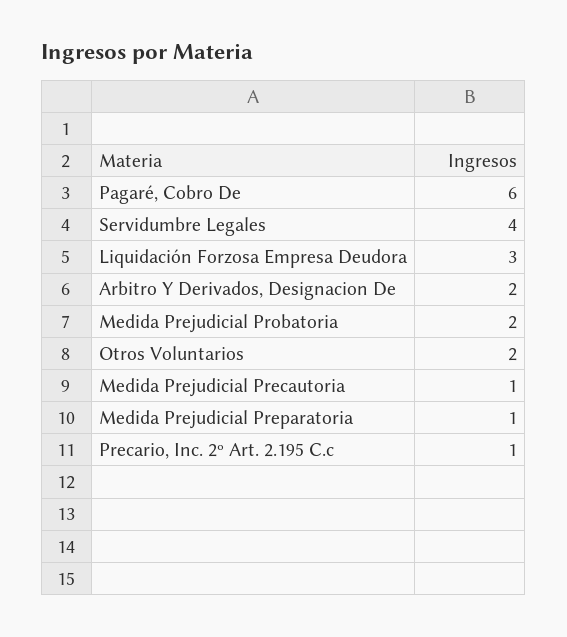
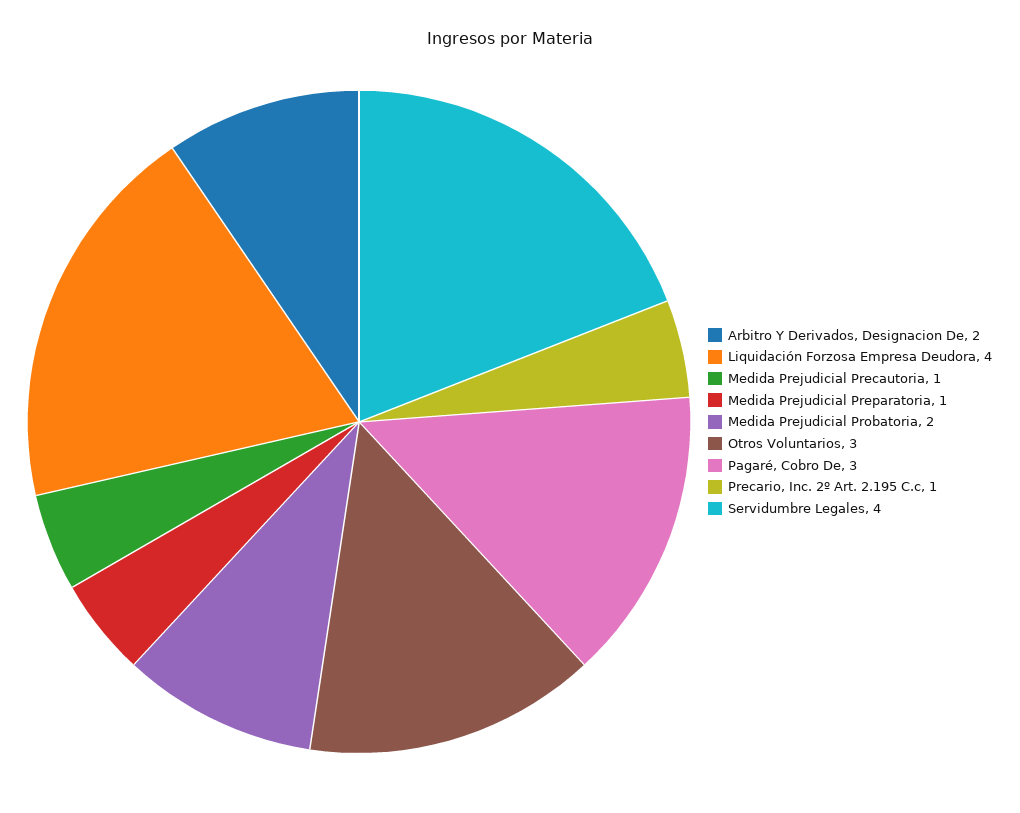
  {
-   "Pagaré, Cobro De": 6,
+   "Pagaré, Cobro De": 3,
    "Servidumbre Legales": 4,
-   "Liquidación Forzosa Empresa Deudora": 3,
+   "Liquidación Forzosa Empresa Deudora": 4,
    "Arbitro Y Derivados, Designacion De": 2,
    "Medida Prejudicial Probatoria": 2,
-   "Otros Voluntarios": 2,
+   "Otros Voluntarios": 3,
    "Medida Prejudicial Precautoria": 1,
    "Medida Prejudicial Preparatoria": 1,
    "Precario, Inc. 2º Art. 2.195 C.c": 1
  }

